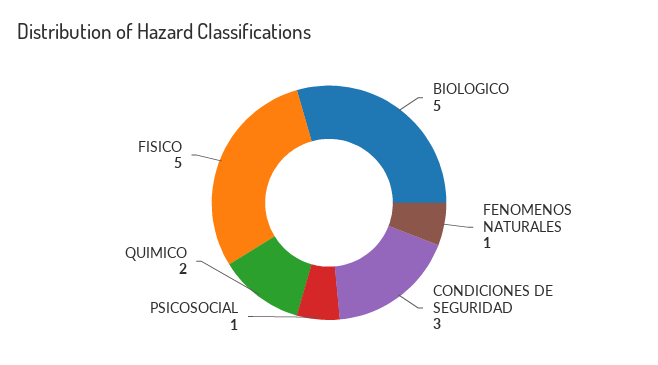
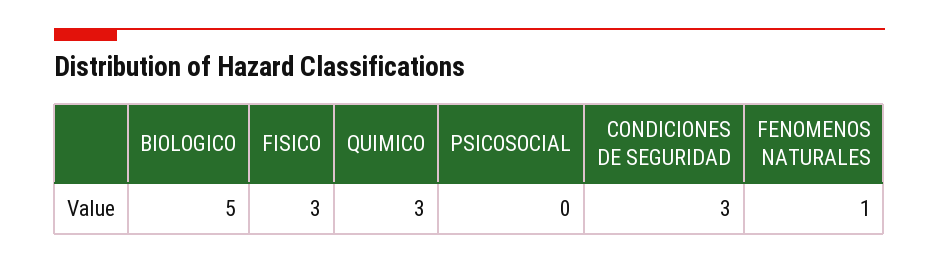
  {
    "BIOLOGICO": 5,
    "FENOMENOS NATURALES": 1,
    "CONDICIONES DE SEGURIDAD": 3,
-   "PSICOSOCIAL": 1,
+   "PSICOSOCIAL": 0,
-   "QUIMICO": 2,
+   "QUIMICO": 3,
-   "FISICO": 5
+   "FISICO": 3
  }

